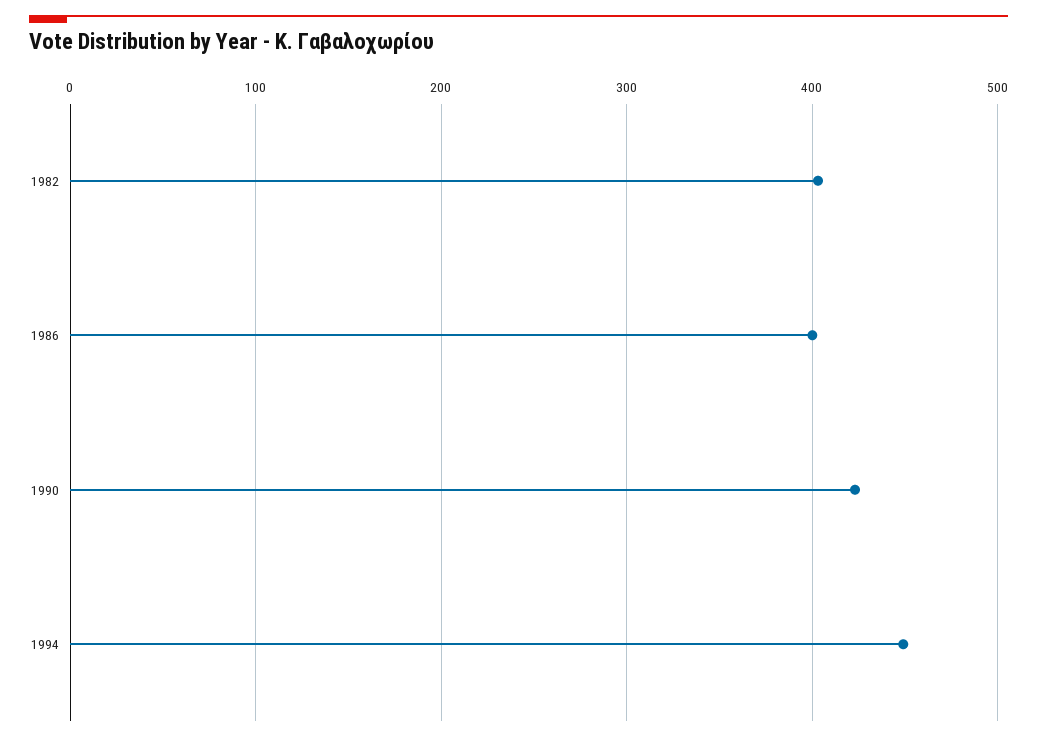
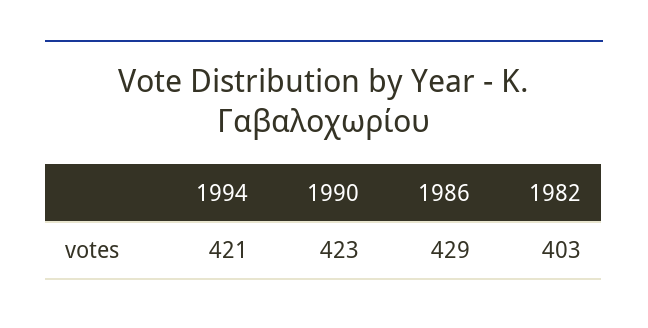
  {
    "1982": 403,
-   "1986": 400,
+   "1986": 429,
    "1990": 423,
-   "1994": 450
+   "1994": 421
  }

